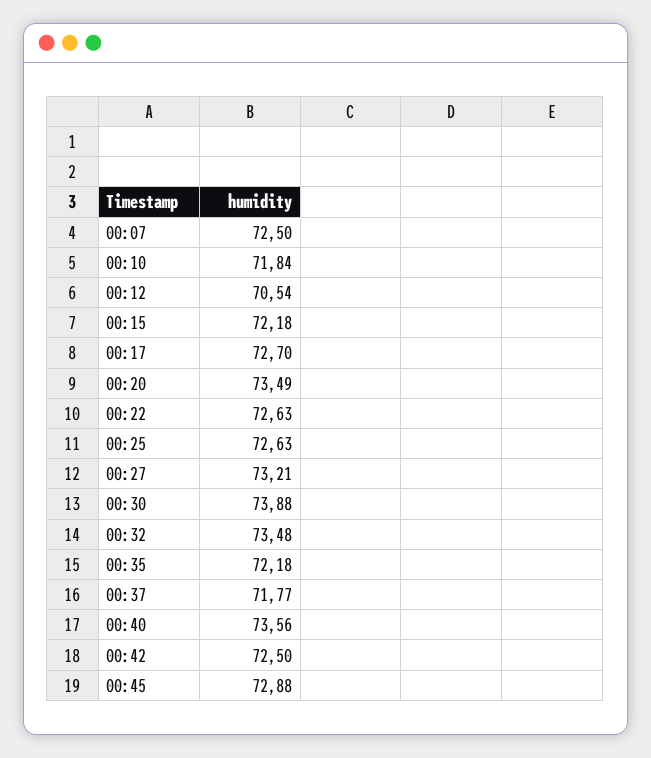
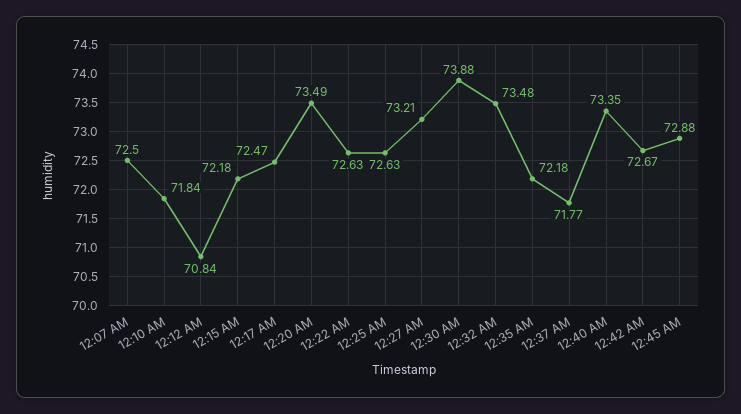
  {
    "00:07": 72.5,
    "00:10": 71.84,
-   "00:12": 70.54,
+   "00:12": 70.84,
    "00:15": 72.18,
-   "00:17": 72.7,
+   "00:17": 72.47,
    "00:20": 73.49,
    "00:22": 72.63,
    "00:25": 72.63,
    "00:27": 73.21,
    "00:30": 73.88,
    "00:32": 73.48,
    "00:35": 72.18,
    "00:37": 71.77,
-   "00:40": 73.56,
+   "00:40": 73.35,
-   "00:42": 72.5,
+   "00:42": 72.67,
    "00:45": 72.88
  }

